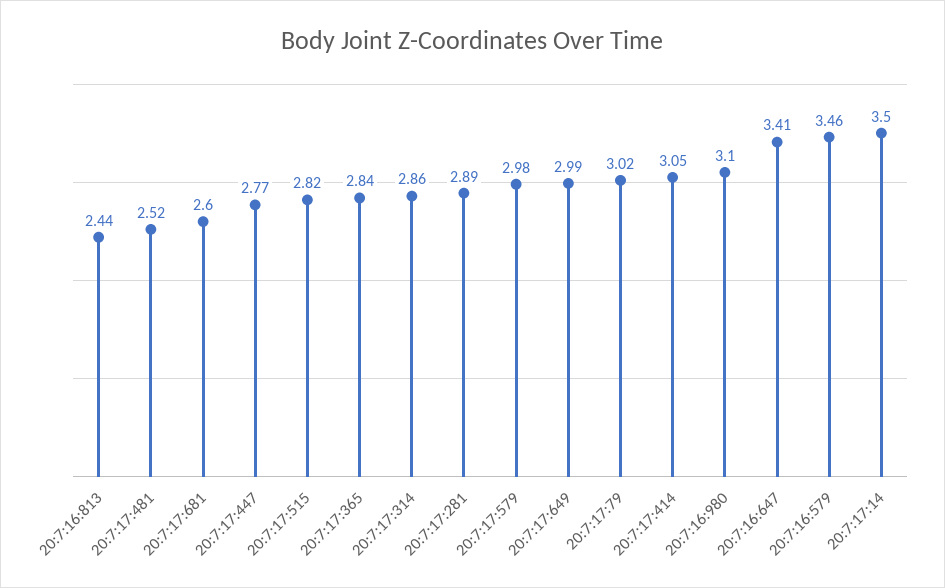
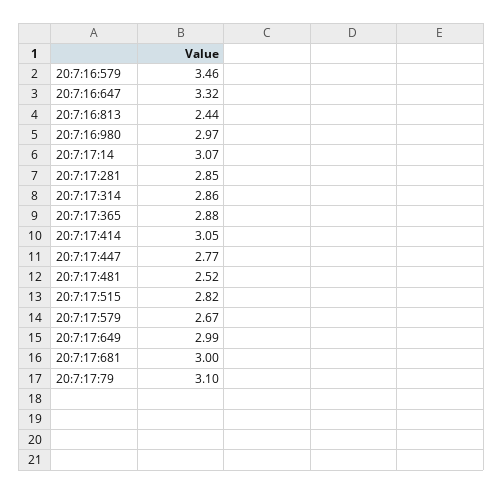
  {
    "20:7:16:813": 2.44,
    "20:7:17:481": 2.52,
-   "20:7:17:681": 2.6,
+   "20:7:17:681": 3,
    "20:7:17:447": 2.77,
    "20:7:17:515": 2.82,
-   "20:7:17:365": 2.84,
+   "20:7:17:365": 2.88,
    "20:7:17:314": 2.86,
-   "20:7:17:281": 2.89,
+   "20:7:17:281": 2.85,
-   "20:7:17:579": 2.98,
+   "20:7:17:579": 2.67,
    "20:7:17:649": 2.99,
-   "20:7:17:79": 3.02,
+   "20:7:17:79": 3.1,
    "20:7:17:414": 3.05,
-   "20:7:16:980": 3.1,
+   "20:7:16:980": 2.97,
-   "20:7:16:647": 3.41,
+   "20:7:16:647": 3.32,
    "20:7:16:579": 3.46,
-   "20:7:17:14": 3.5
+   "20:7:17:14": 3.07
  }

